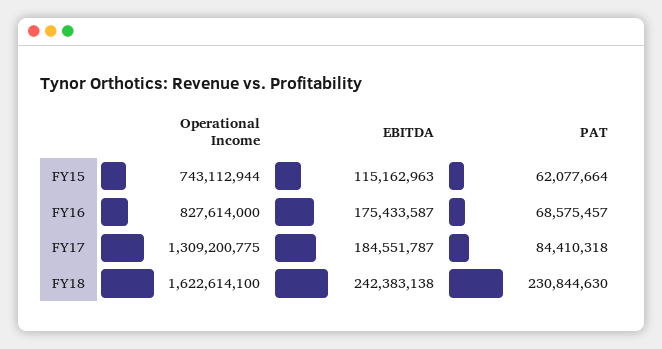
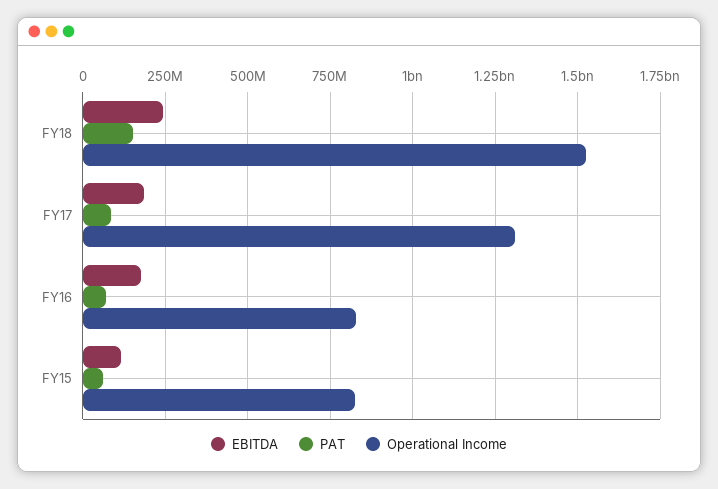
  {
    "Operational Income": {
-     "FY15": 743112944,
+     "FY15": 825000000,
      "FY16": 827614000,
      "FY17": 1309200775,
-     "FY18": 1622614100
+     "FY18": 1525000000
    },
    "EBITDA": {
      "FY15": 115162963,
      "FY16": 175433587,
      "FY17": 184551787,
      "FY18": 242383138
    },
    "PAT": {
      "FY15": 62077664,
      "FY16": 68575457,
      "FY17": 84410318,
-     "FY18": 230844630
+     "FY18": 150000000
    }
  }

